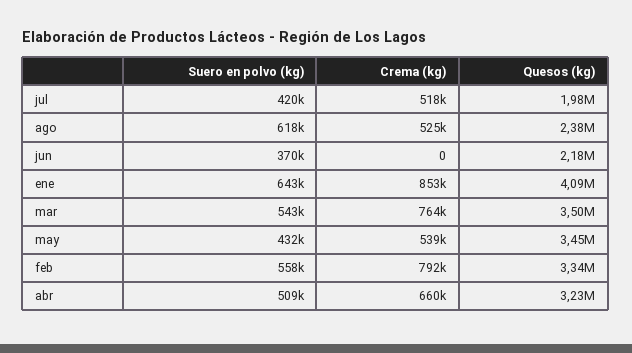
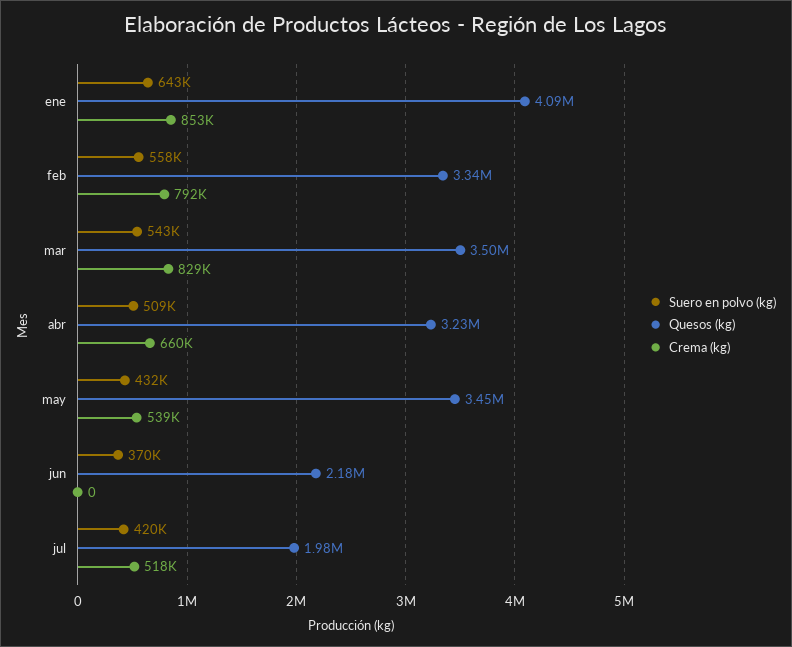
  {
    "Suero en polvo (kg)": {
      "jul": 420000,
-     "ago": 618000,
      "jun": 370000,
      "ene": 643000,
      "mar": 543000,
      "may": 432000,
      "feb": 558000,
      "abr": 509000
    },
    "Crema (kg)": {
      "jul": 518000,
-     "ago": 525000,
      "jun": 0,
      "ene": 853000,
-     "mar": 764000,
+     "mar": 829000,
      "may": 539000,
      "feb": 792000,
      "abr": 660000
    },
    "Quesos (kg)": {
      "jul": 1980000,
-     "ago": 2380000,
      "jun": 2180000,
      "ene": 4090000,
      "mar": 3500000,
      "may": 3450000,
      "feb": 3340000,
      "abr": 3230000
    }
  }

